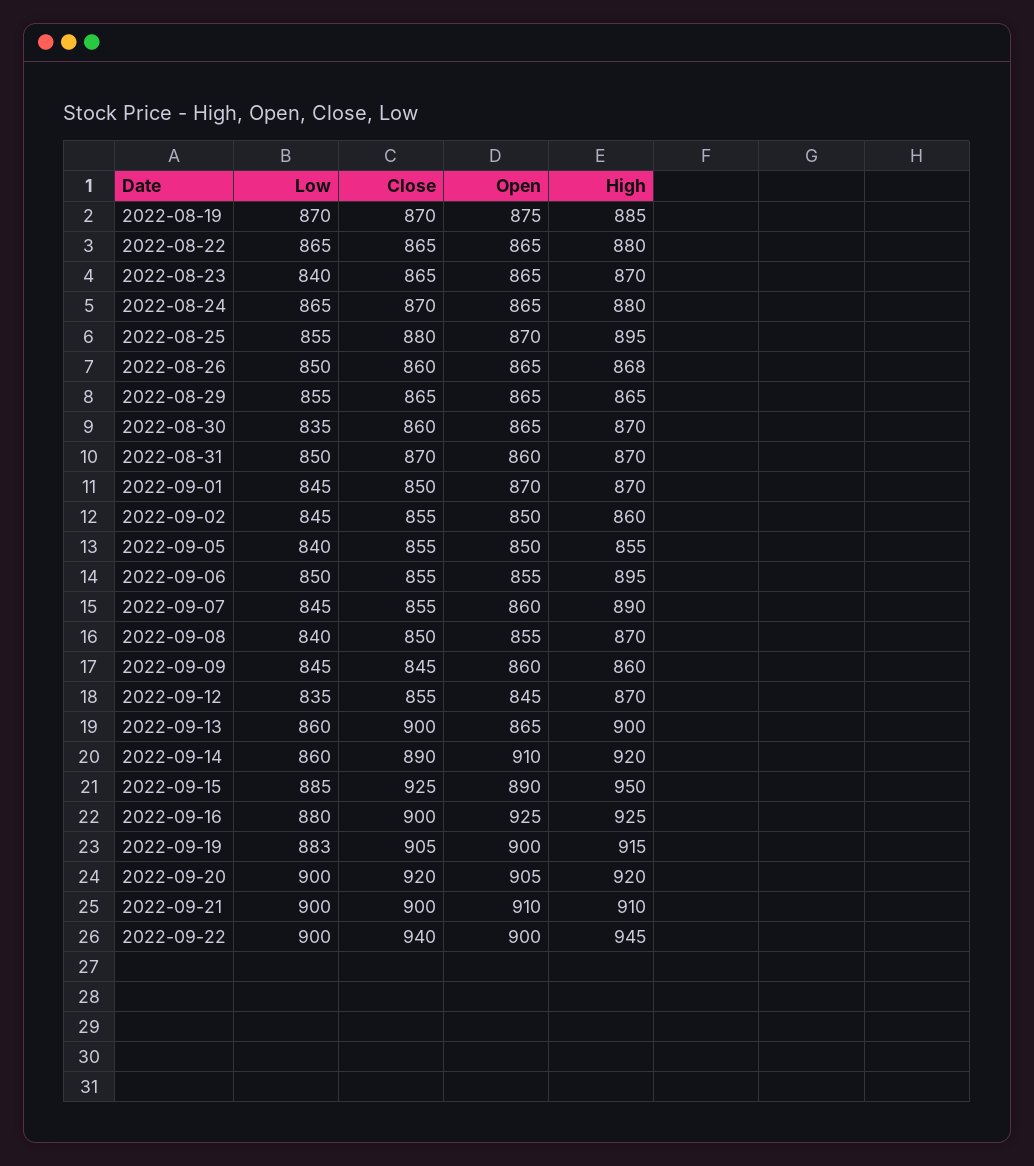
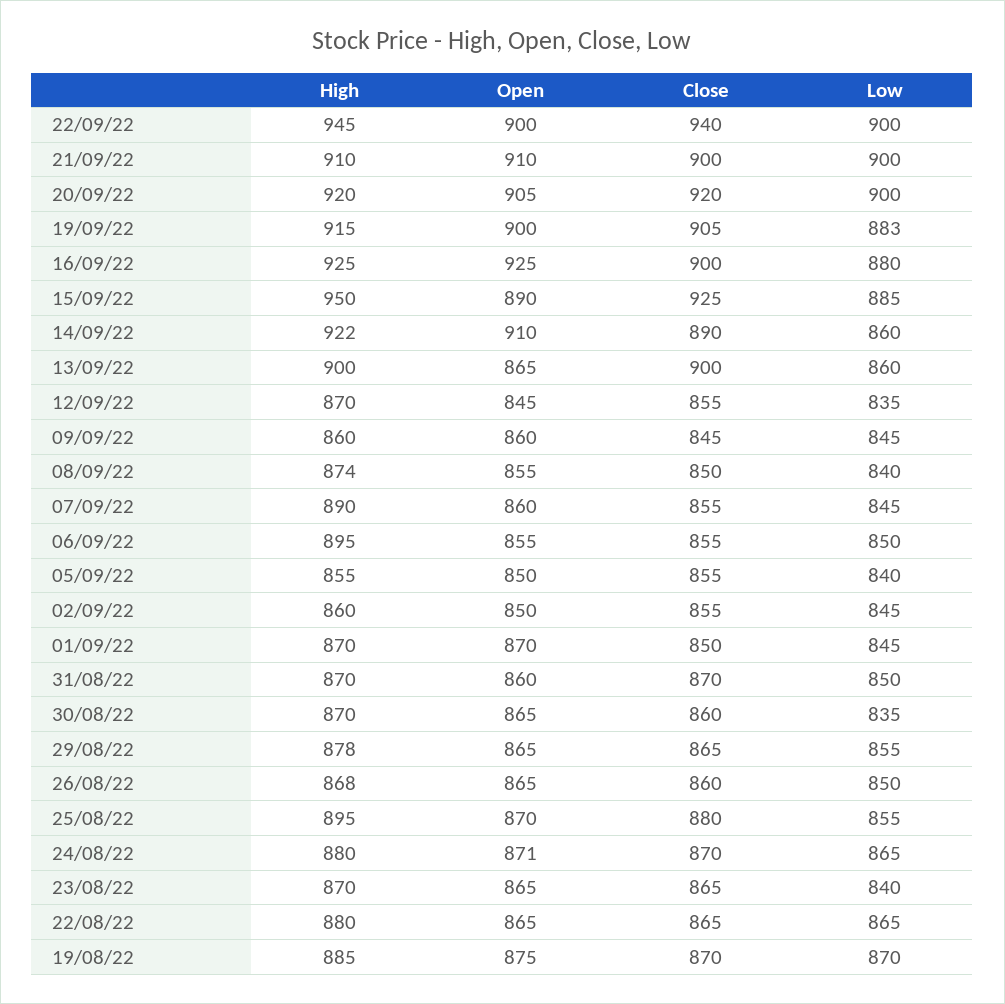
  {
    "Low": {
      "2022-08-19": 870,
      "2022-08-22": 865,
      "2022-08-23": 840,
      "2022-08-24": 865,
      "2022-08-25": 855,
      "2022-08-26": 850,
      "2022-08-29": 855,
      "2022-08-30": 835,
      "2022-08-31": 850,
      "2022-09-01": 845,
      "2022-09-02": 845,
      "2022-09-05": 840,
      "2022-09-06": 850,
      "2022-09-07": 845,
      "2022-09-08": 840,
      "2022-09-09": 845,
      "2022-09-12": 835,
      "2022-09-13": 860,
      "2022-09-14": 860,
      "2022-09-15": 885,
      "2022-09-16": 880,
      "2022-09-19": 883,
      "2022-09-20": 900,
      "2022-09-21": 900,
      "2022-09-22": 900
    },
    "Close": {
      "2022-08-19": 870,
      "2022-08-22": 865,
      "2022-08-23": 865,
      "2022-08-24": 870,
      "2022-08-25": 880,
      "2022-08-26": 860,
      "2022-08-29": 865,
      "2022-08-30": 860,
      "2022-08-31": 870,
      "2022-09-01": 850,
      "2022-09-02": 855,
      "2022-09-05": 855,
      "2022-09-06": 855,
      "2022-09-07": 855,
      "2022-09-08": 850,
      "2022-09-09": 845,
      "2022-09-12": 855,
      "2022-09-13": 900,
      "2022-09-14": 890,
      "2022-09-15": 925,
      "2022-09-16": 900,
      "2022-09-19": 905,
      "2022-09-20": 920,
      "2022-09-21": 900,
      "2022-09-22": 940
    },
    "Open": {
      "2022-08-19": 875,
      "2022-08-22": 865,
      "2022-08-23": 865,
-     "2022-08-24": 865,
+     "2022-08-24": 871,
      "2022-08-25": 870,
      "2022-08-26": 865,
      "2022-08-29": 865,
      "2022-08-30": 865,
      "2022-08-31": 860,
      "2022-09-01": 870,
      "2022-09-02": 850,
      "2022-09-05": 850,
      "2022-09-06": 855,
      "2022-09-07": 860,
      "2022-09-08": 855,
      "2022-09-09": 860,
      "2022-09-12": 845,
      "2022-09-13": 865,
      "2022-09-14": 910,
      "2022-09-15": 890,
      "2022-09-16": 925,
      "2022-09-19": 900,
      "2022-09-20": 905,
      "2022-09-21": 910,
      "2022-09-22": 900
    },
    "High": {
      "2022-08-19": 885,
      "2022-08-22": 880,
      "2022-08-23": 870,
      "2022-08-24": 880,
      "2022-08-25": 895,
      "2022-08-26": 868,
-     "2022-08-29": 865,
+     "2022-08-29": 878,
      "2022-08-30": 870,
      "2022-08-31": 870,
      "2022-09-01": 870,
      "2022-09-02": 860,
      "2022-09-05": 855,
      "2022-09-06": 895,
      "2022-09-07": 890,
-     "2022-09-08": 870,
+     "2022-09-08": 874,
      "2022-09-09": 860,
      "2022-09-12": 870,
      "2022-09-13": 900,
-     "2022-09-14": 920,
+     "2022-09-14": 922,
      "2022-09-15": 950,
      "2022-09-16": 925,
      "2022-09-19": 915,
      "2022-09-20": 920,
      "2022-09-21": 910,
      "2022-09-22": 945
    }
  }

